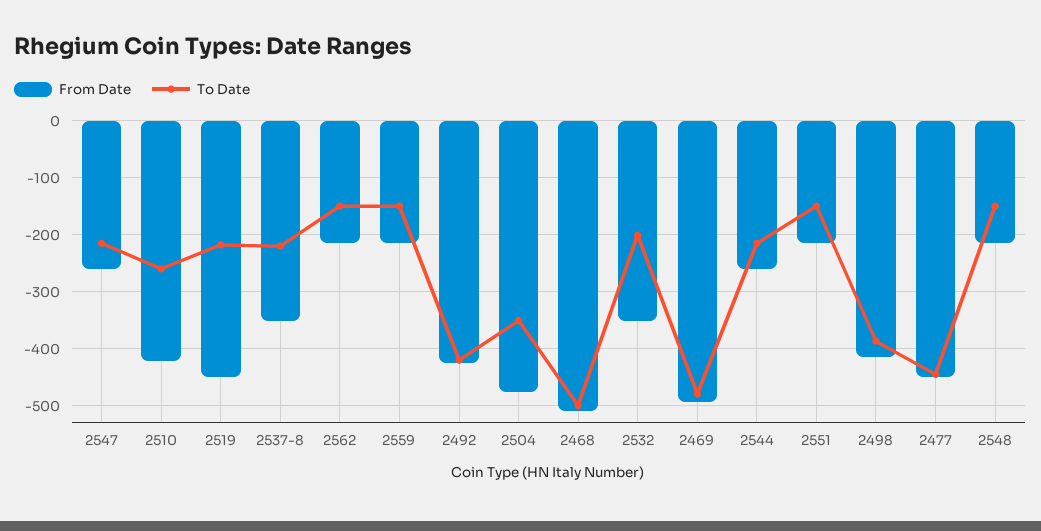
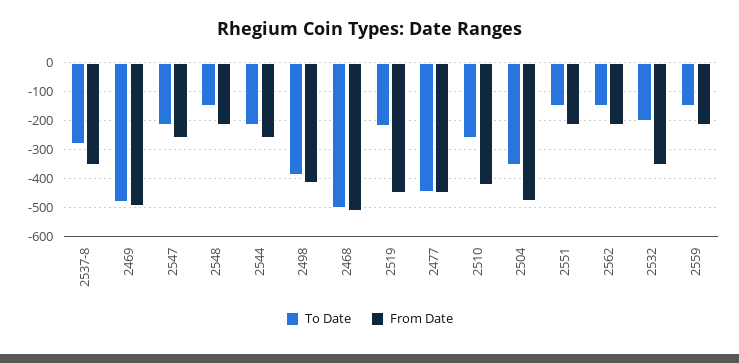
  {
    "From Date": {
      "2547": -260,
      "2510": -420,
      "2519": -460,
      "2537-8": -360,
      "2562": -220,
      "2559": -220,
-     "2492": -420,
      "2504": -480,
      "2468": -520,
      "2532": -360,
      "2469": -500,
      "2544": -260,
      "2551": -220,
      "2498": -420,
      "2477": -460,
      "2548": -220
    },
    "To Date": {
      "2547": -220,
      "2510": -260,
      "2519": -220,
-     "2537-8": -220,
+     "2537-8": -275,
      "2562": -160,
      "2559": -160,
-     "2492": -420,
      "2504": -360,
      "2468": -500,
      "2532": -200,
      "2469": -480,
      "2544": -220,
      "2551": -160,
      "2498": -380,
      "2477": -440,
      "2548": -160
    }
  }

